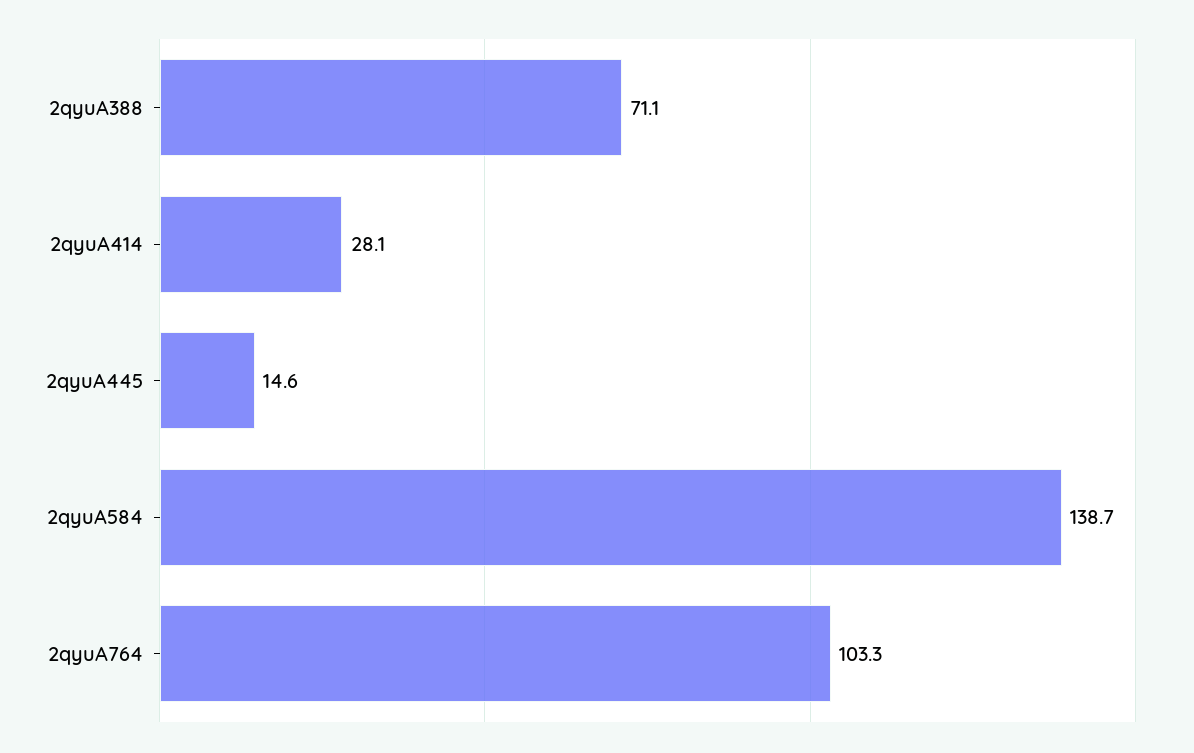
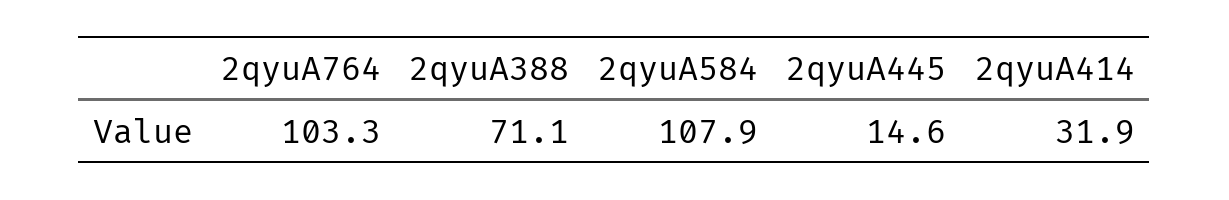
  {
    "2qyuA388": 71.1,
-   "2qyuA414": 28.1,
+   "2qyuA414": 31.9,
    "2qyuA445": 14.6,
-   "2qyuA584": 138.7,
+   "2qyuA584": 107.9,
    "2qyuA764": 103.3
  }

